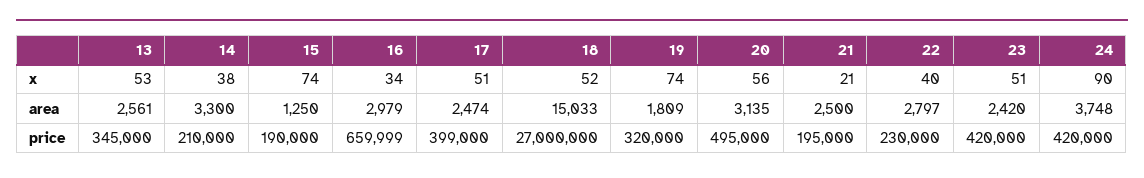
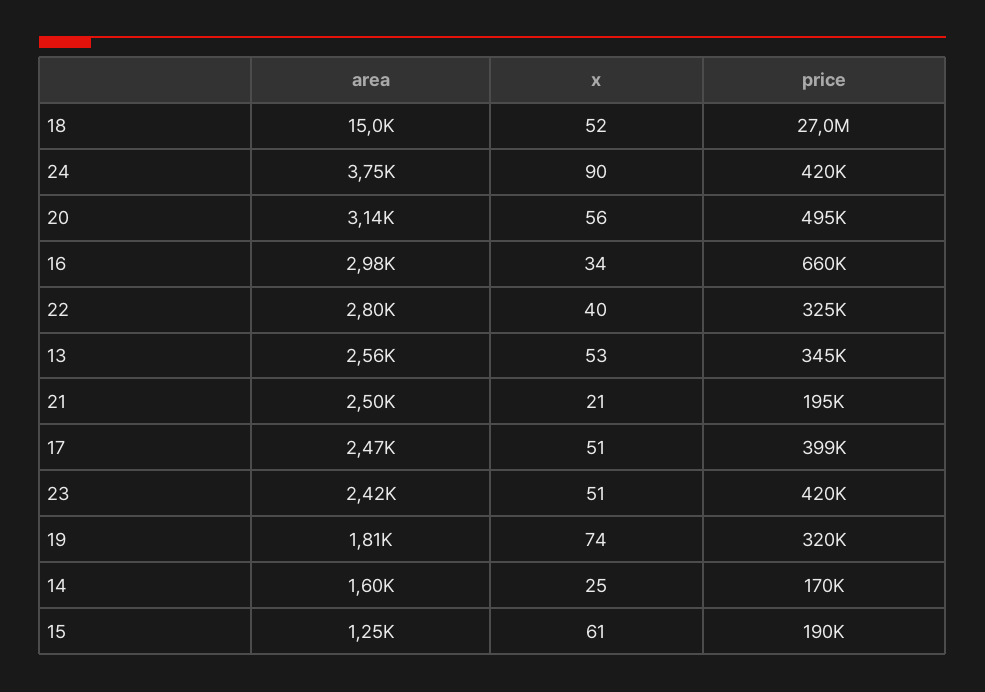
  {
    "13": {
      "x": 53,
      "area": 2561,
      "price": 345000
    },
    "14": {
-     "x": 38,
+     "x": 25,
-     "area": 3300,
+     "area": 1600,
-     "price": 210000
+     "price": 170000
    },
    "15": {
-     "x": 74,
+     "x": 61,
      "area": 1250,
      "price": 190000
    },
    "16": {
      "x": 34,
      "area": 2979,
      "price": 659999
    },
    "17": {
      "x": 51,
      "area": 2474,
      "price": 399000
    },
    "18": {
      "x": 52,
      "area": 15033,
      "price": 27000000
    },
    "19": {
      "x": 74,
      "area": 1809,
      "price": 320000
    },
    "20": {
      "x": 56,
      "area": 3135,
      "price": 495000
    },
    "21": {
      "x": 21,
      "area": 2500,
      "price": 195000
    },
    "22": {
      "x": 40,
      "area": 2797,
-     "price": 230000
+     "price": 325000
    },
    "23": {
      "x": 51,
      "area": 2420,
      "price": 420000
    },
    "24": {
      "x": 90,
      "area": 3748,
      "price": 420000
    }
  }

